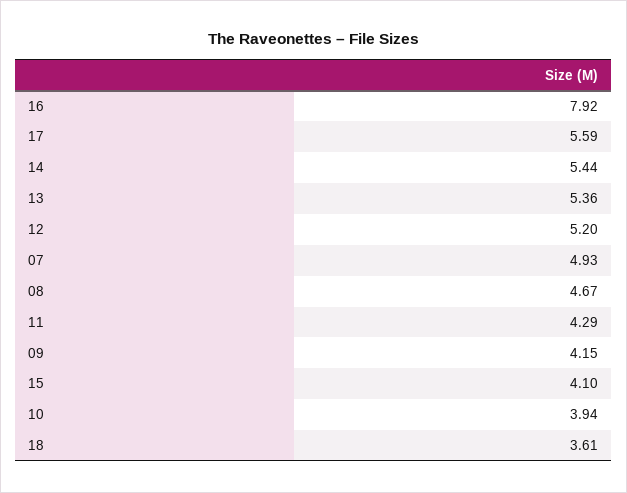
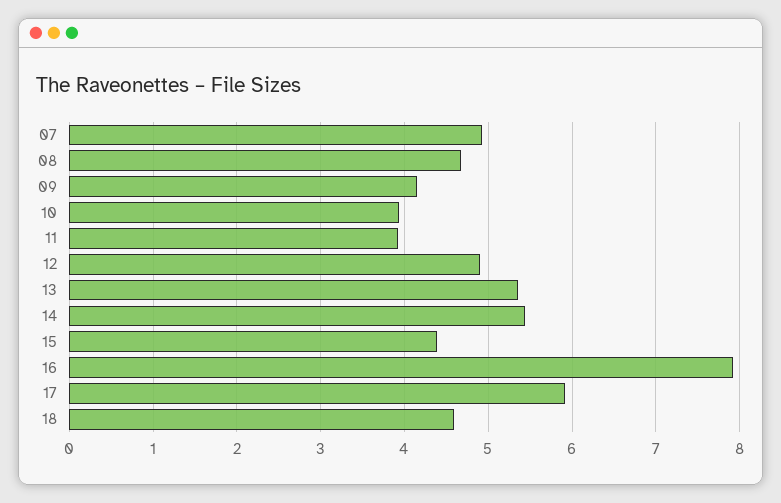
  {
    "16": 7.92,
-   "17": 5.59,
+   "17": 5.9,
    "14": 5.44,
    "13": 5.36,
-   "12": 5.2,
+   "12": 4.9,
    "07": 4.93,
    "08": 4.67,
-   "11": 4.29,
+   "11": 3.9,
    "09": 4.15,
-   "15": 4.1,
+   "15": 4.4,
    "10": 3.94,
-   "18": 3.61
+   "18": 4.6
  }

